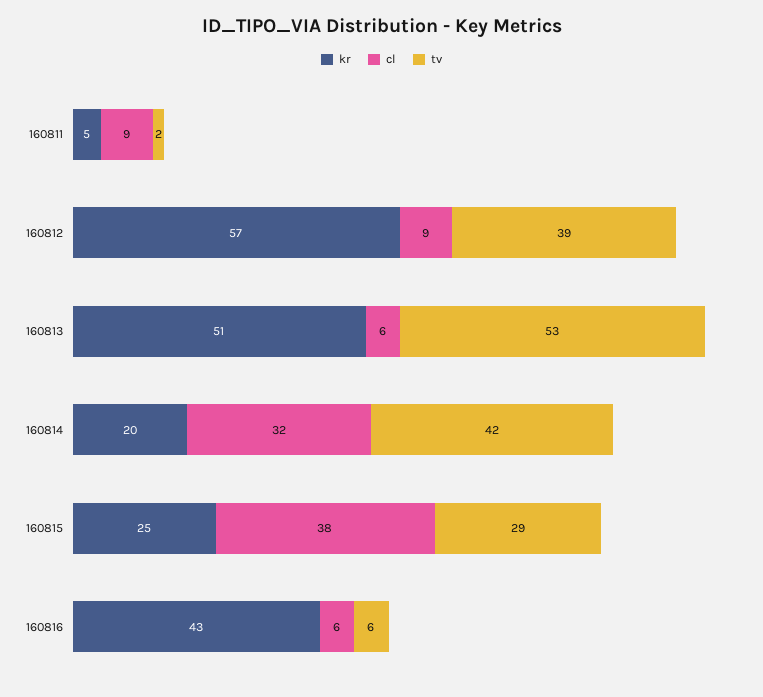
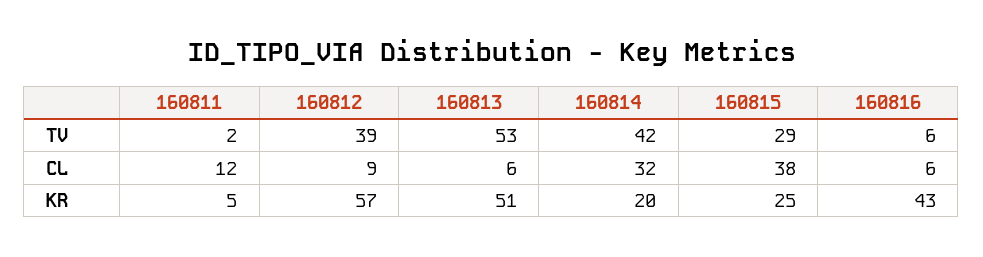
  {
    "kr": {
      "160811": 5,
      "160812": 57,
      "160813": 51,
      "160814": 20,
      "160815": 25,
      "160816": 43
    },
    "cl": {
-     "160811": 9,
+     "160811": 12,
      "160812": 9,
      "160813": 6,
      "160814": 32,
      "160815": 38,
      "160816": 6
    },
    "tv": {
      "160811": 2,
      "160812": 39,
      "160813": 53,
      "160814": 42,
      "160815": 29,
      "160816": 6
    }
  }

